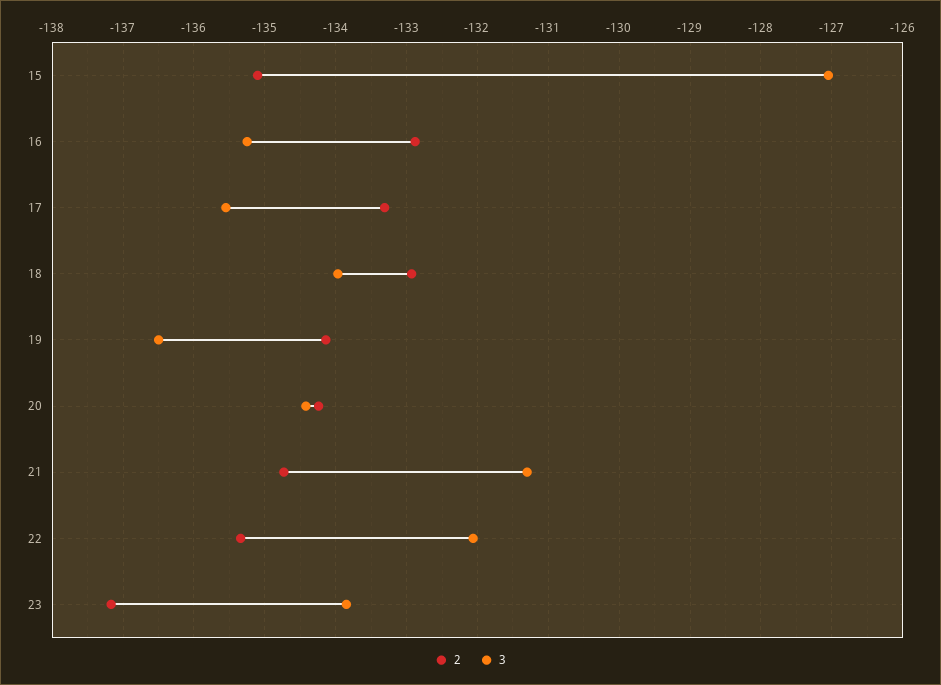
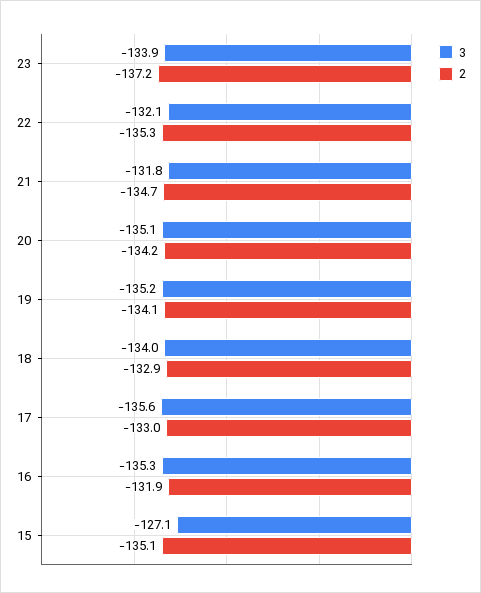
  {
    "2": {
      "15": -135.1,
-     "16": -132.9,
+     "16": -131.9,
-     "17": -133.3,
+     "17": -133,
      "18": -132.9,
      "19": -134.1,
      "20": -134.2,
      "21": -134.7,
      "22": -135.3,
      "23": -137.2
    },
    "3": {
      "15": -127.1,
      "16": -135.3,
      "17": -135.6,
      "18": -134,
-     "19": -136.5,
+     "19": -135.2,
-     "20": -134.4,
+     "20": -135.1,
-     "21": -131.3,
+     "21": -131.8,
      "22": -132.1,
      "23": -133.9
    }
  }

